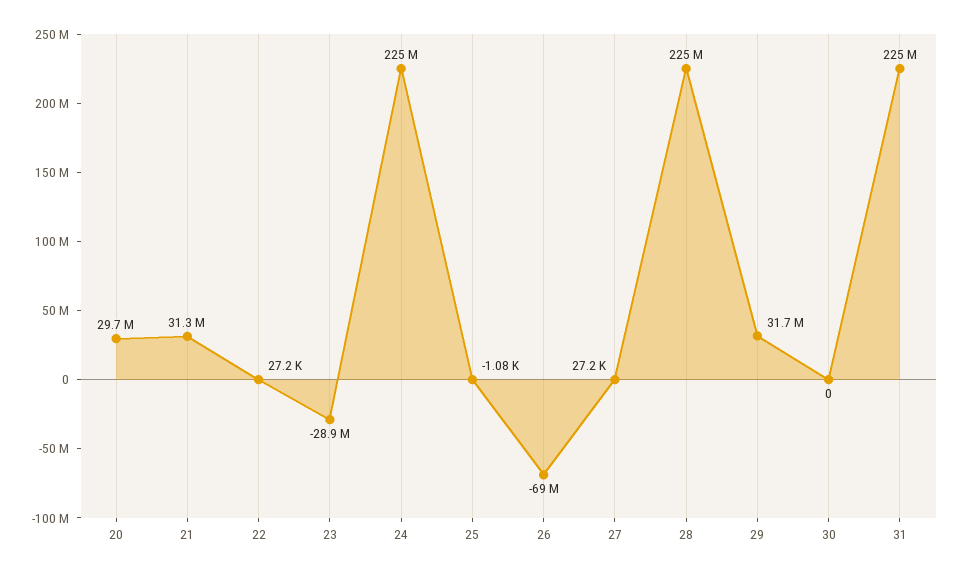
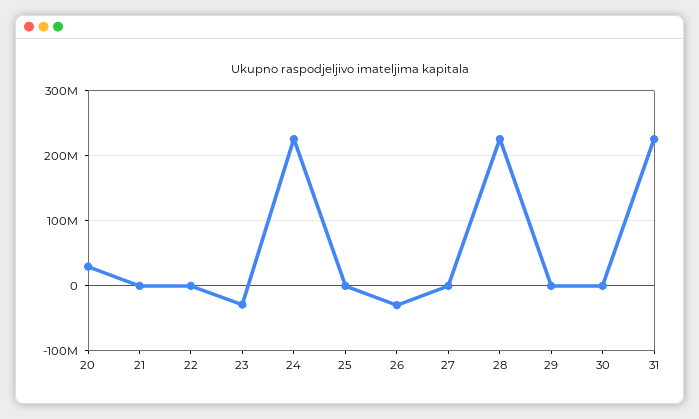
  {
    "20": 29700000,
-   "21": 31300000,
+   "21": 0,
    "22": 27200,
    "23": -28900000,
    "24": 225000000,
    "25": -1080,
-   "26": -69000000,
+   "26": -30000000,
    "27": 27200,
    "28": 225000000,
-   "29": 31700000,
+   "29": 0,
    "30": 0,
    "31": 225000000
  }

